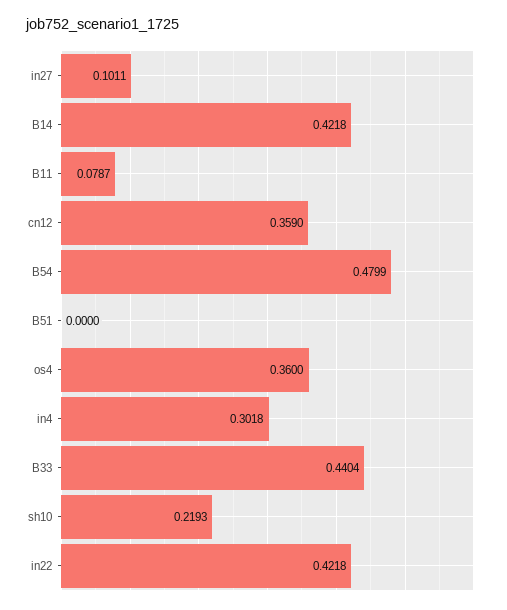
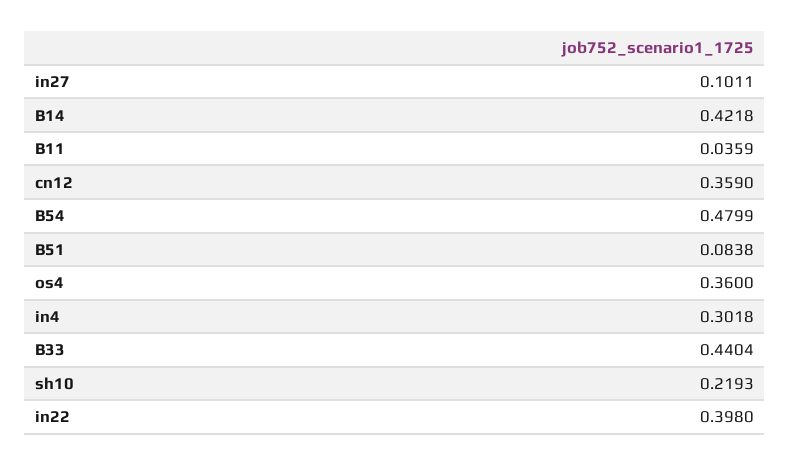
  {
    "in27": 0.1011,
    "B14": 0.4218,
-   "B11": 0.0787,
+   "B11": 0.0359,
    "cn12": 0.359,
    "B54": 0.4799,
-   "B51": 0,
+   "B51": 0.0838,
    "os4": 0.36,
    "in4": 0.3018,
    "B33": 0.4404,
    "sh10": 0.2193,
-   "in22": 0.4218
+   "in22": 0.398
  }

